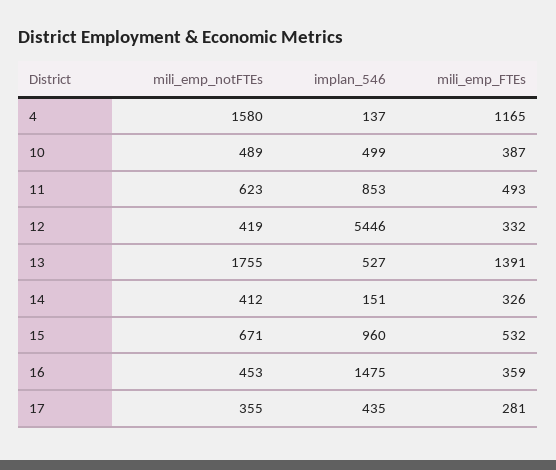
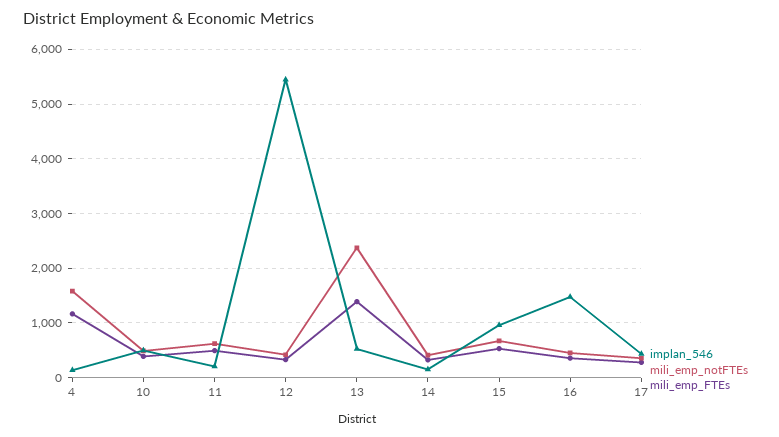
  {
    "mili_emp_notFTEs": {
      "4": 1580,
      "10": 489,
      "11": 623,
      "12": 419,
-     "13": 1755,
+     "13": 2400,
      "14": 412,
      "15": 671,
      "16": 453,
      "17": 355
    },
    "implan_546": {
      "4": 137,
      "10": 499,
-     "11": 853,
+     "11": 200,
      "12": 5446,
      "13": 527,
      "14": 151,
      "15": 960,
      "16": 1475,
      "17": 435
    },
    "mili_emp_FTEs": {
      "4": 1165,
      "10": 387,
      "11": 493,
      "12": 332,
      "13": 1391,
      "14": 326,
      "15": 532,
      "16": 359,
      "17": 281
    }
  }

